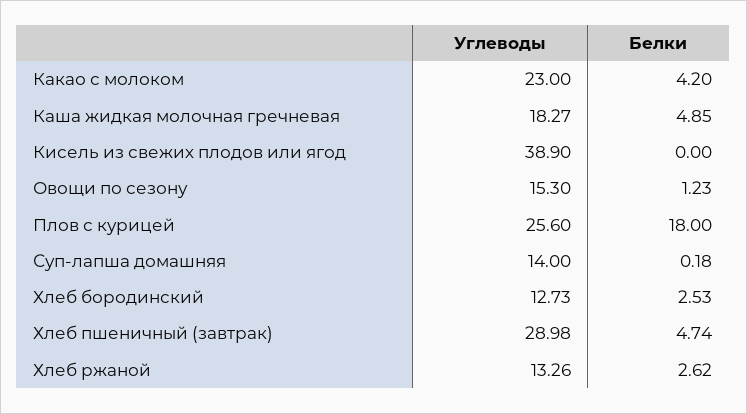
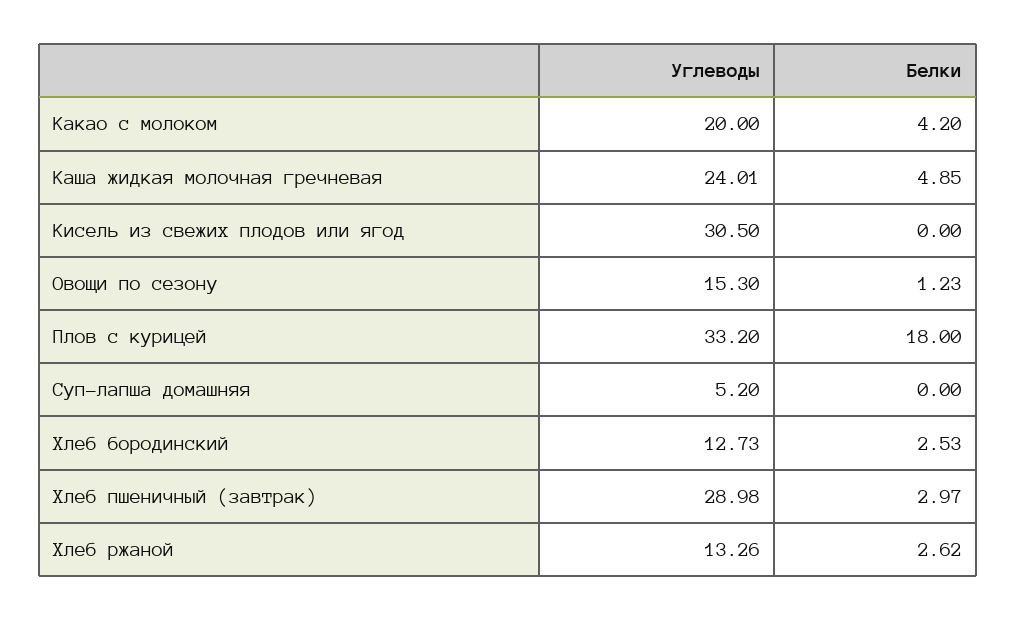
  {
    "Углеводы": {
-     "Какао с молоком": 23,
+     "Какао с молоком": 20,
-     "Каша жидкая молочная гречневая": 18.27,
+     "Каша жидкая молочная гречневая": 24.01,
-     "Кисель из свежих плодов или ягод": 38.9,
+     "Кисель из свежих плодов или ягод": 30.5,
      "Овощи по сезону": 15.3,
-     "Плов с курицей": 25.6,
+     "Плов с курицей": 33.2,
-     "Суп-лапша домашняя": 14,
+     "Суп-лапша домашняя": 5.2,
      "Хлеб бородинский": 12.73,
      "Хлеб пшеничный (завтрак)": 28.98,
      "Хлеб ржаной": 13.26
    },
    "Белки": {
      "Какао с молоком": 4.2,
      "Каша жидкая молочная гречневая": 4.85,
      "Кисель из свежих плодов или ягод": 0,
      "Овощи по сезону": 1.23,
      "Плов с курицей": 18,
-     "Суп-лапша домашняя": 0.18,
+     "Суп-лапша домашняя": 0,
      "Хлеб бородинский": 2.53,
-     "Хлеб пшеничный (завтрак)": 4.74,
+     "Хлеб пшеничный (завтрак)": 2.97,
      "Хлеб ржаной": 2.62
    }
  }

